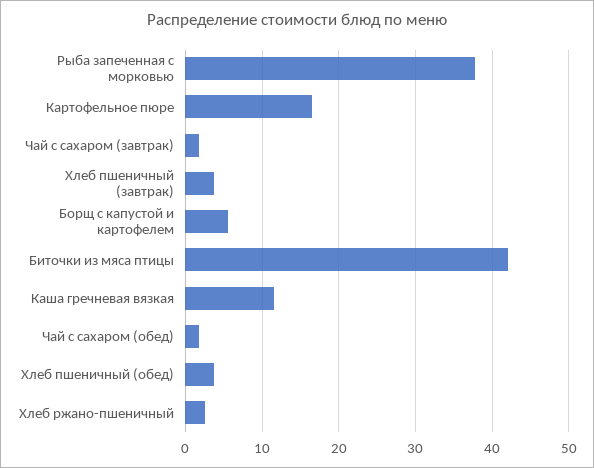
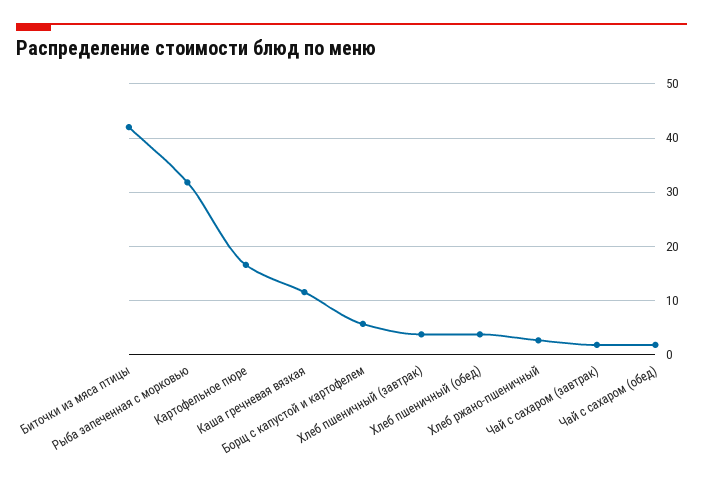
  {
-   "Рыба запеченная с морковью": 38,
+   "Рыба запеченная с морковью": 32,
    "Картофельное пюре": 17,
    "Чай с сахаром (завтрак)": 2,
    "Хлеб пшеничный (завтрак)": 4,
    "Борщ с капустой и картофелем": 6,
    "Биточки из мяса птицы": 42,
    "Каша гречневая вязкая": 12,
    "Чай с сахаром (обед)": 2,
    "Хлеб пшеничный (обед)": 4,
    "Хлеб ржано-пшеничный": 3
  }

